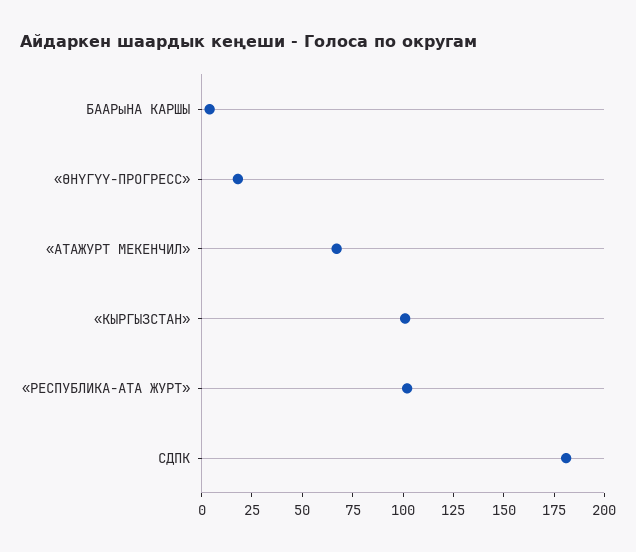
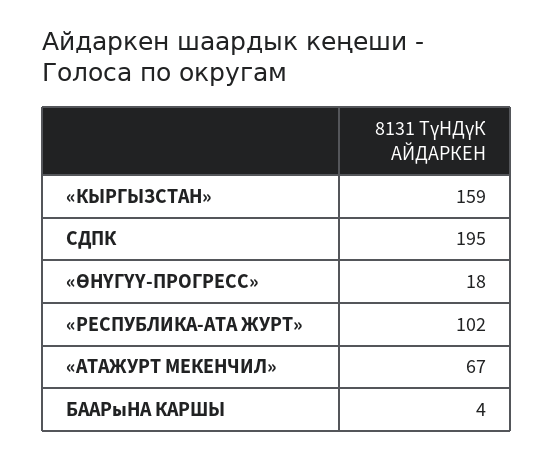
  {
    "БААРыНА КАРШЫ": 4,
    "«ӨНҮГҮҮ-ПРОГРЕСС»": 18,
    "«АТАЖУРТ МЕКЕНЧИЛ»": 67,
-   "«КЫРГЫЗСТАН»": 100,
+   "«КЫРГЫЗСТАН»": 159,
    "«РЕСПУБЛИКА-АТА ЖУРТ»": 102,
-   "СДПК": 180
+   "СДПК": 195
  }

